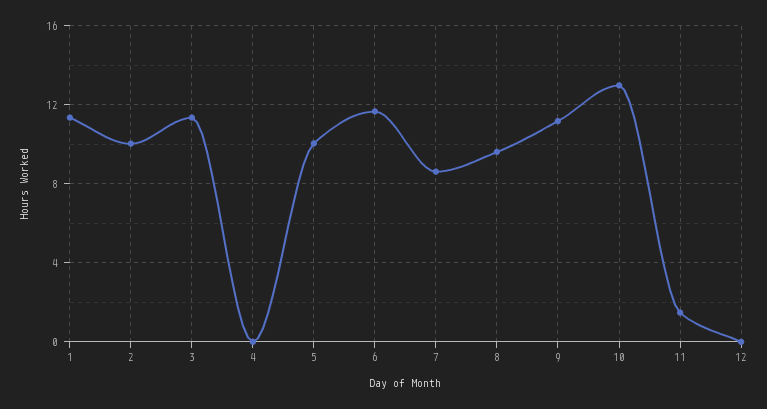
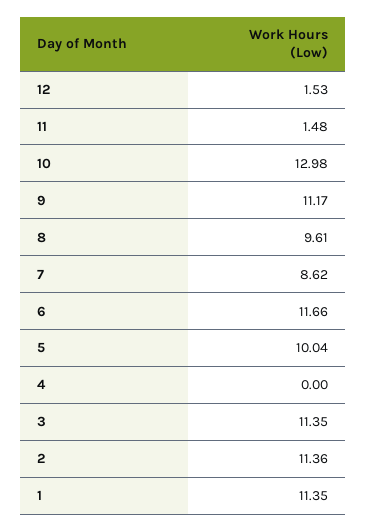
  {
    "1": 11.35,
-   "2": 10,
+   "2": 11.36,
    "3": 11.35,
    "4": 0,
    "5": 10.04,
    "6": 11.66,
    "7": 8.62,
    "8": 9.61,
    "9": 11.17,
    "10": 12.98,
    "11": 1.48,
-   "12": 0
+   "12": 1.53
  }

